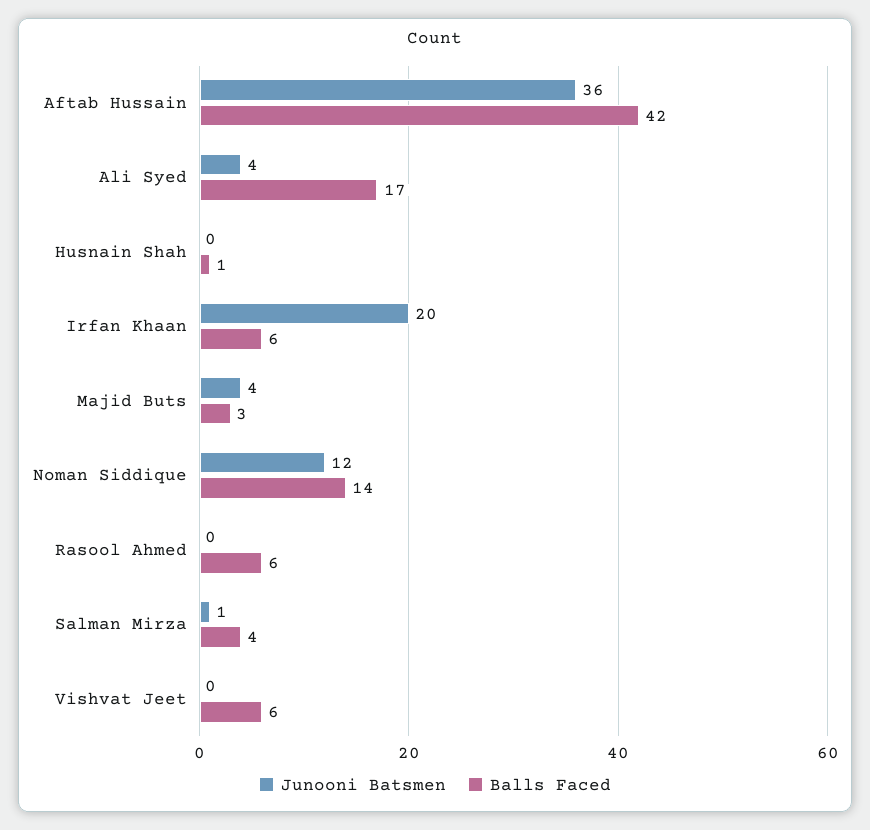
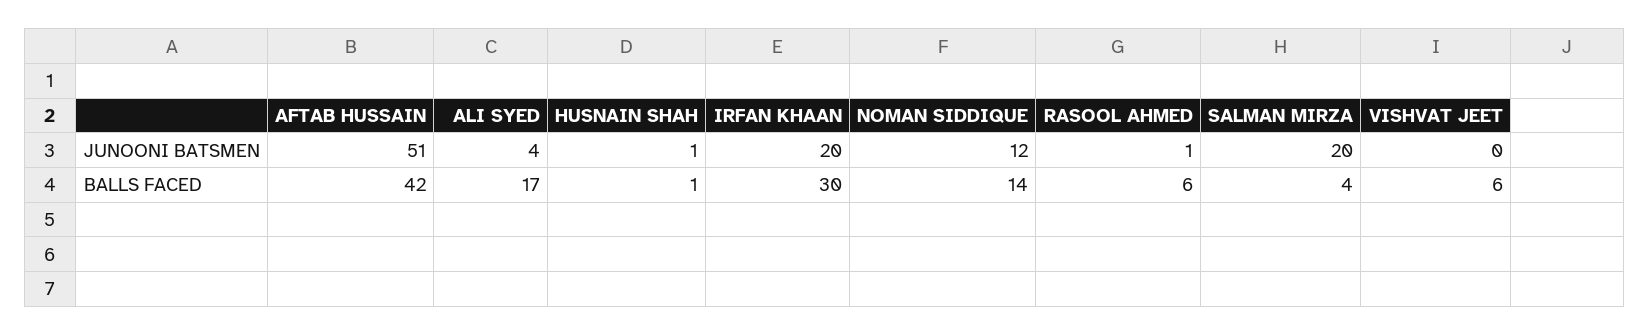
  {
    "Junooni Batsmen": {
-     "Aftab Hussain": 36,
+     "Aftab Hussain": 51,
      "Ali Syed": 4,
-     "Husnain Shah": 0,
+     "Husnain Shah": 1,
      "Irfan Khaan": 20,
-     "Majid Buts": 4,
      "Noman Siddique": 12,
-     "Rasool Ahmed": 0,
+     "Rasool Ahmed": 1,
-     "Salman Mirza": 1,
+     "Salman Mirza": 20,
      "Vishvat Jeet": 0
    },
    "Balls Faced": {
      "Aftab Hussain": 42,
      "Ali Syed": 17,
      "Husnain Shah": 1,
-     "Irfan Khaan": 6,
+     "Irfan Khaan": 30,
-     "Majid Buts": 3,
      "Noman Siddique": 14,
      "Rasool Ahmed": 6,
      "Salman Mirza": 4,
      "Vishvat Jeet": 6
    }
  }

